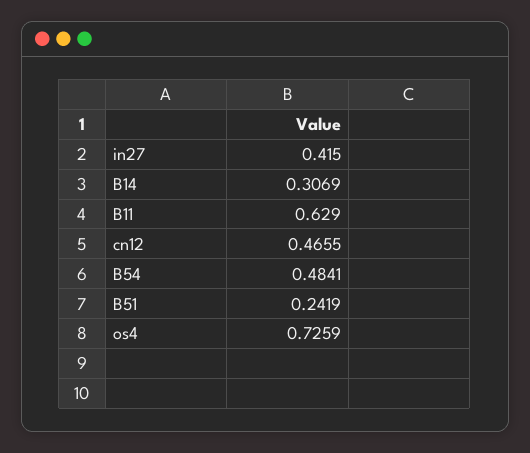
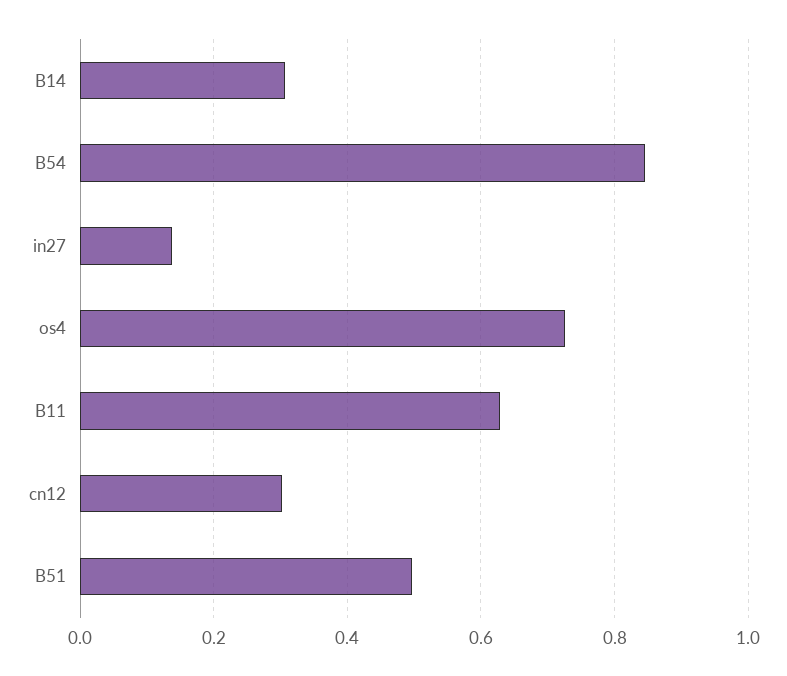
  {
-   "in27": 0.415,
+   "in27": 0.14,
    "B14": 0.3069,
    "B11": 0.629,
-   "cn12": 0.4655,
+   "cn12": 0.3,
-   "B54": 0.4841,
+   "B54": 0.84,
-   "B51": 0.2419,
+   "B51": 0.5,
    "os4": 0.7259
  }

